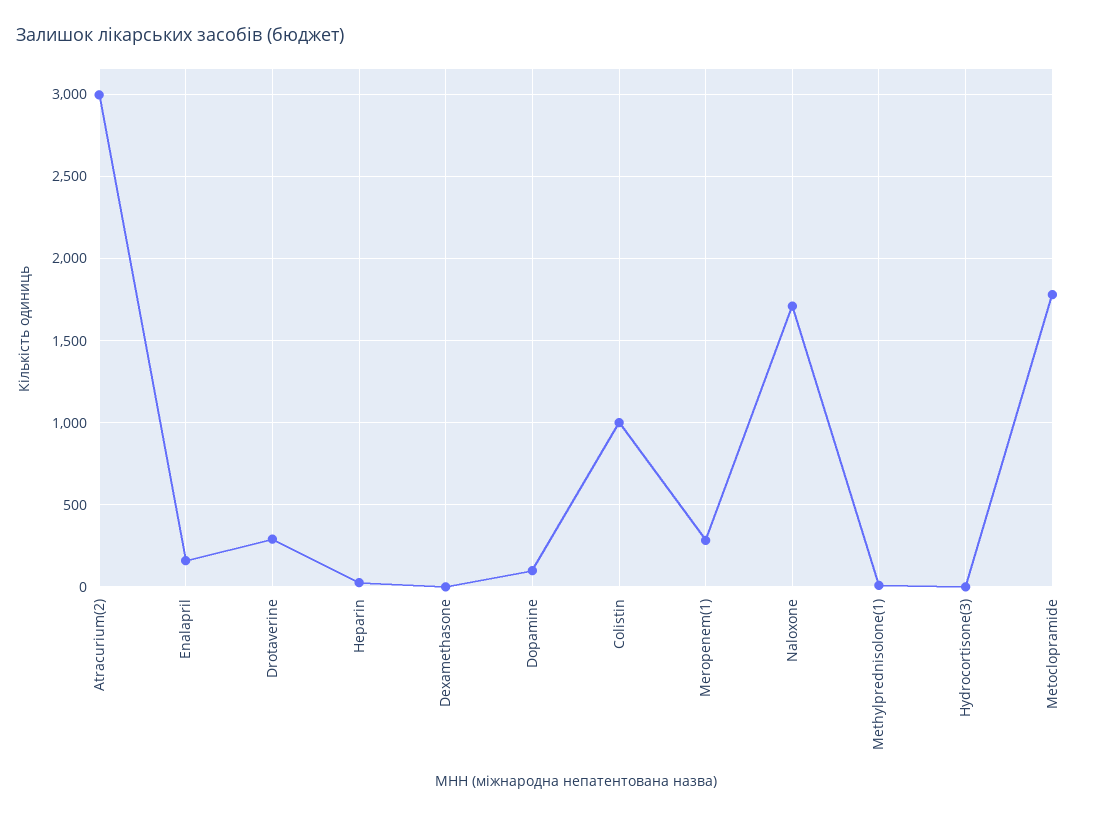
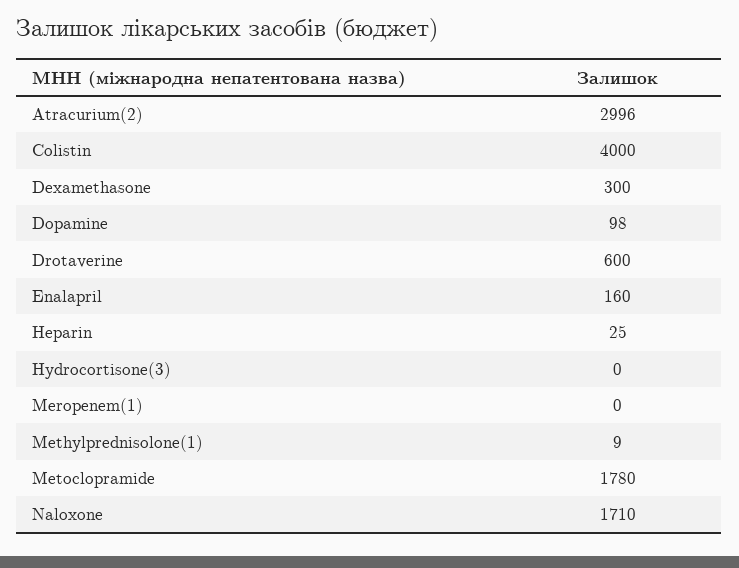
  {
    "Atracurium(2)": 2996,
    "Enalapril": 160,
-   "Drotaverine": 300,
+   "Drotaverine": 600,
    "Heparin": 25,
-   "Dexamethasone": 0,
+   "Dexamethasone": 300,
    "Dopamine": 98,
-   "Colistin": 1000,
+   "Colistin": 4000,
-   "Meropenem(1)": 300,
+   "Meropenem(1)": 0,
    "Naloxone": 1710,
    "Methylprednisolone(1)": 9,
    "Hydrocortisone(3)": 0,
    "Metoclopramide": 1780
  }

